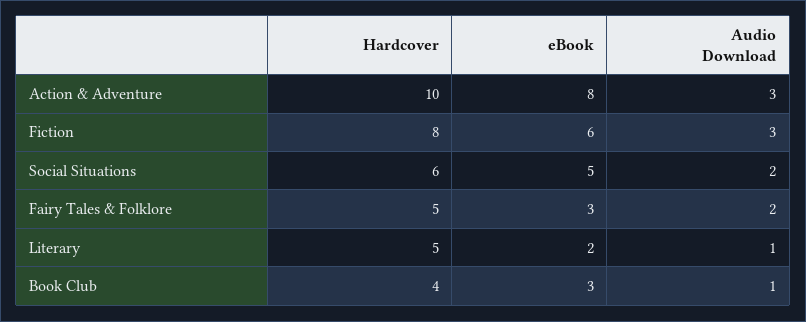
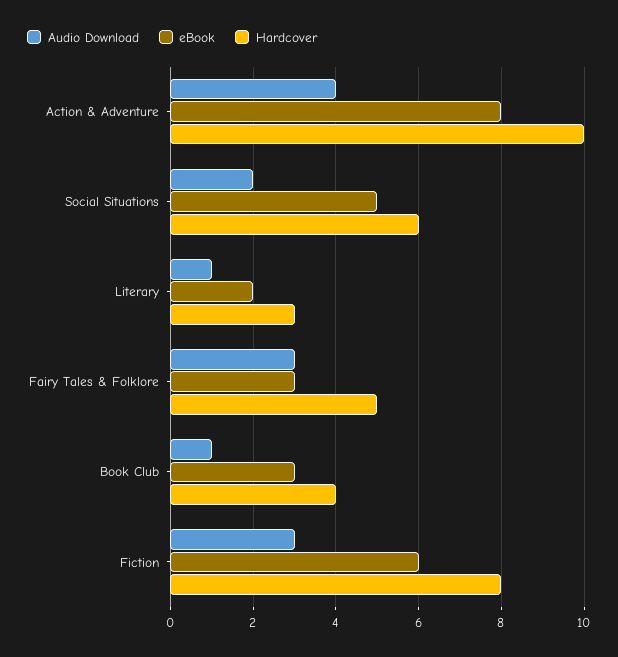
  {
    "Hardcover": {
      "Action & Adventure": 10,
      "Fiction": 8,
      "Social Situations": 6,
      "Fairy Tales & Folklore": 5,
-     "Literary": 5,
+     "Literary": 3,
      "Book Club": 4
    },
    "eBook": {
      "Action & Adventure": 8,
      "Fiction": 6,
      "Social Situations": 5,
      "Fairy Tales & Folklore": 3,
      "Literary": 2,
      "Book Club": 3
    },
    "Audio Download": {
-     "Action & Adventure": 3,
+     "Action & Adventure": 4,
      "Fiction": 3,
      "Social Situations": 2,
-     "Fairy Tales & Folklore": 2,
+     "Fairy Tales & Folklore": 3,
      "Literary": 1,
      "Book Club": 1
    }
  }

